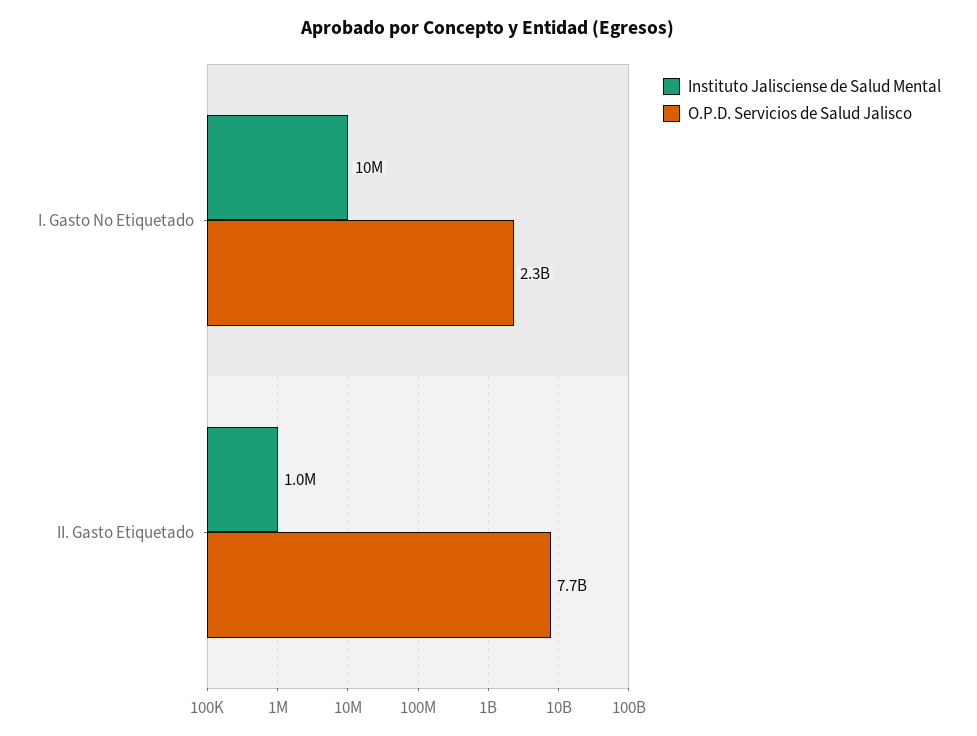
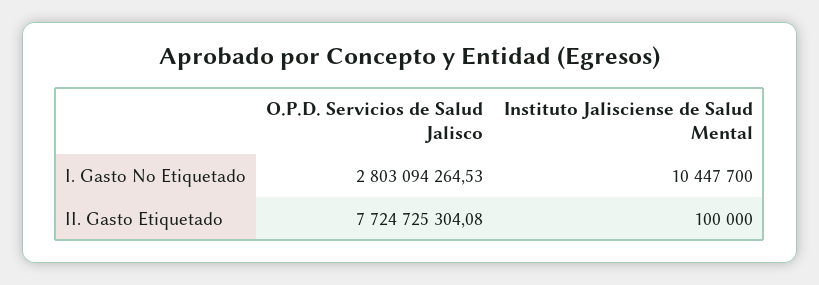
  {
    "Instituto Jalisciense de Salud Mental": {
      "I. Gasto No Etiquetado": 10447700,
-     "II. Gasto Etiquetado": 1000000
+     "II. Gasto Etiquetado": 100000
    },
    "O.P.D. Servicios de Salud Jalisco": {
-     "I. Gasto No Etiquetado": 2300000000,
+     "I. Gasto No Etiquetado": 2803094264.53,
      "II. Gasto Etiquetado": 7724725304.08
    }
  }

